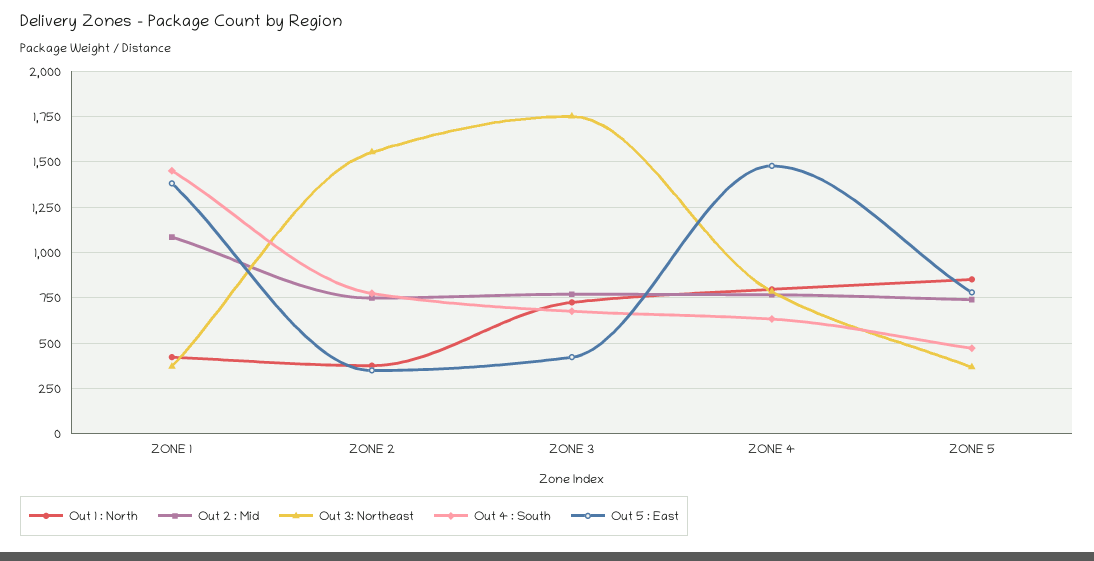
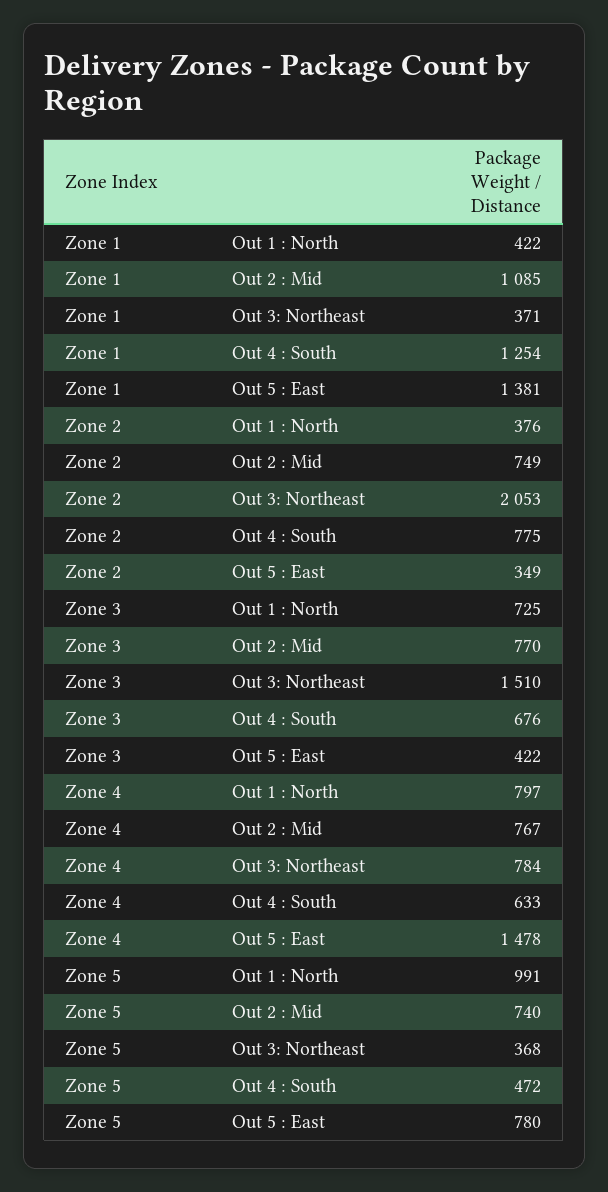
  {
    "Out 1 : North": {
      "ZONE 1": 422,
      "ZONE 2": 376,
      "ZONE 3": 725,
      "ZONE 4": 797,
-     "ZONE 5": 850
+     "ZONE 5": 991
    },
    "Out 2 : Mid": {
      "ZONE 1": 1085,
      "ZONE 2": 749,
      "ZONE 3": 770,
      "ZONE 4": 767,
      "ZONE 5": 740
    },
    "Out 3: Northeast": {
      "ZONE 1": 371,
-     "ZONE 2": 1550,
+     "ZONE 2": 2053,
-     "ZONE 3": 1750,
+     "ZONE 3": 1510,
      "ZONE 4": 784,
      "ZONE 5": 368
    },
    "Out 4 : South": {
-     "ZONE 1": 1450,
+     "ZONE 1": 1254,
      "ZONE 2": 775,
      "ZONE 3": 676,
      "ZONE 4": 633,
      "ZONE 5": 472
    },
    "Out 5 : East": {
      "ZONE 1": 1381,
      "ZONE 2": 349,
      "ZONE 3": 422,
      "ZONE 4": 1478,
      "ZONE 5": 780
    }
  }

